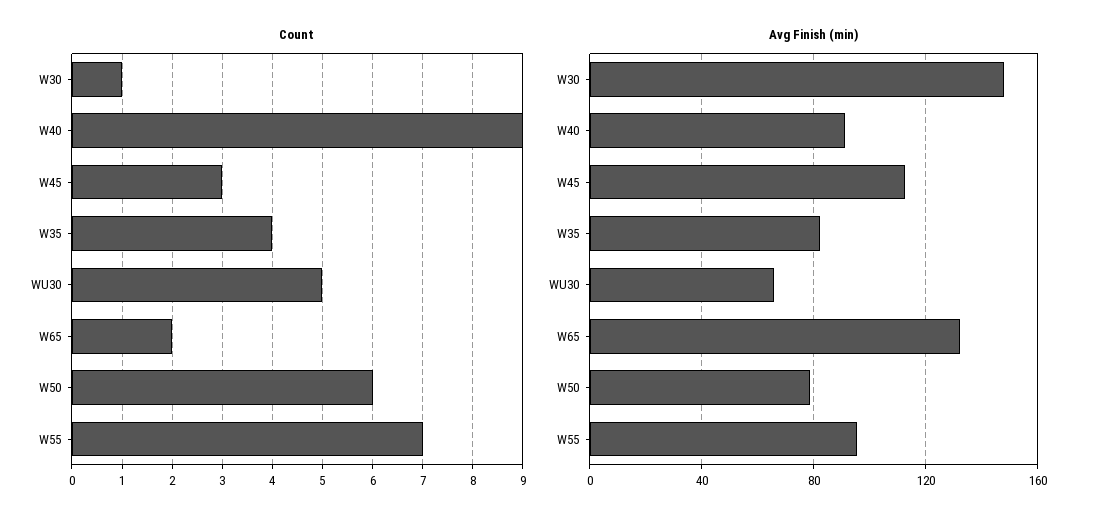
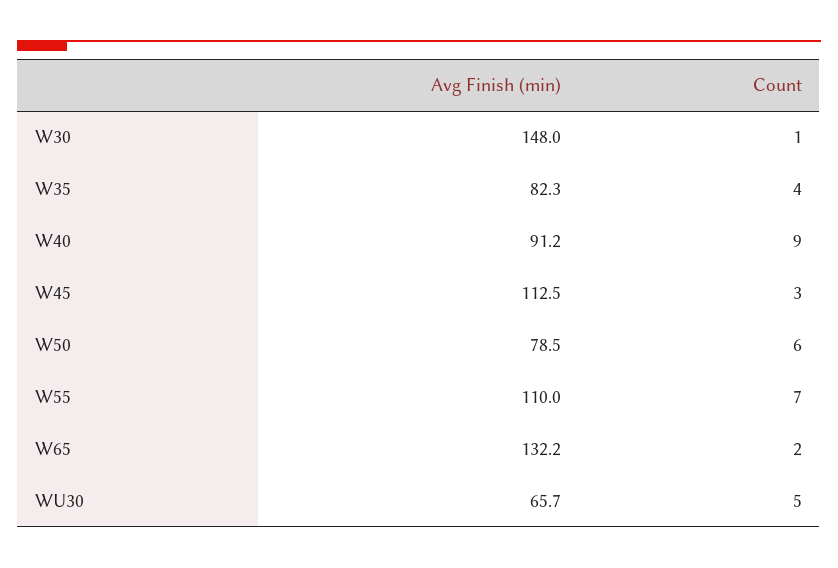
  {
    "Count": {
      "W30": 1,
      "W40": 9,
      "W45": 3,
      "W35": 4,
      "WU30": 5,
      "W65": 2,
      "W50": 6,
      "W55": 7
    },
    "Avg Finish (min)": {
      "W30": 148,
      "W40": 91.2,
      "W45": 112.5,
      "W35": 82.3,
      "WU30": 65.7,
      "W65": 132.2,
      "W50": 78.5,
-     "W55": 95
+     "W55": 110
    }
  }

